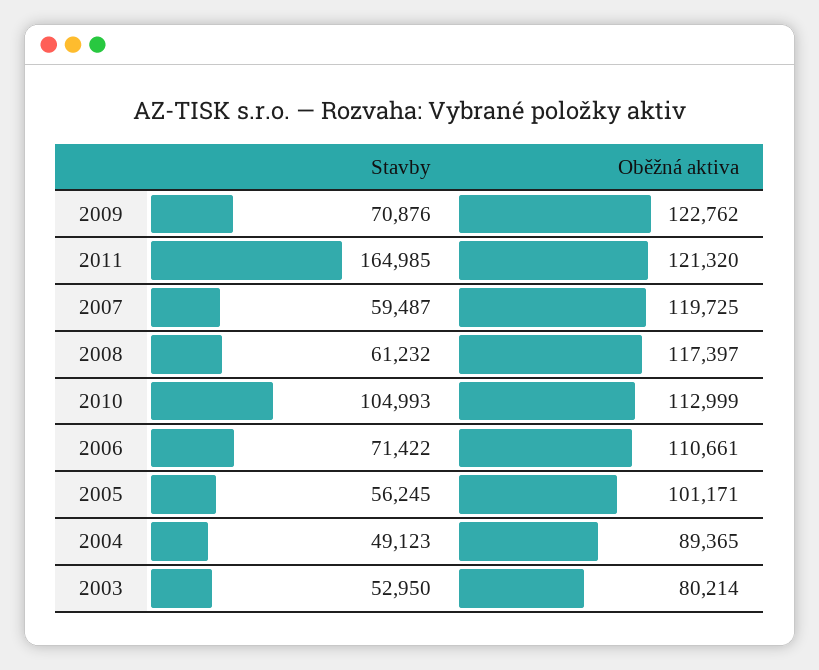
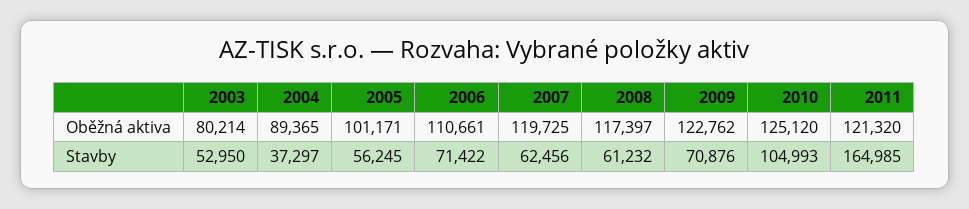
  {
    "Stavby": {
      "2009": 70876,
      "2011": 164985,
-     "2007": 59487,
+     "2007": 62456,
      "2008": 61232,
      "2010": 104993,
      "2006": 71422,
      "2005": 56245,
-     "2004": 49123,
+     "2004": 37297,
      "2003": 52950
    },
    "Oběžná aktiva": {
      "2009": 122762,
      "2011": 121320,
      "2007": 119725,
      "2008": 117397,
-     "2010": 112999,
+     "2010": 125120,
      "2006": 110661,
      "2005": 101171,
      "2004": 89365,
      "2003": 80214
    }
  }

